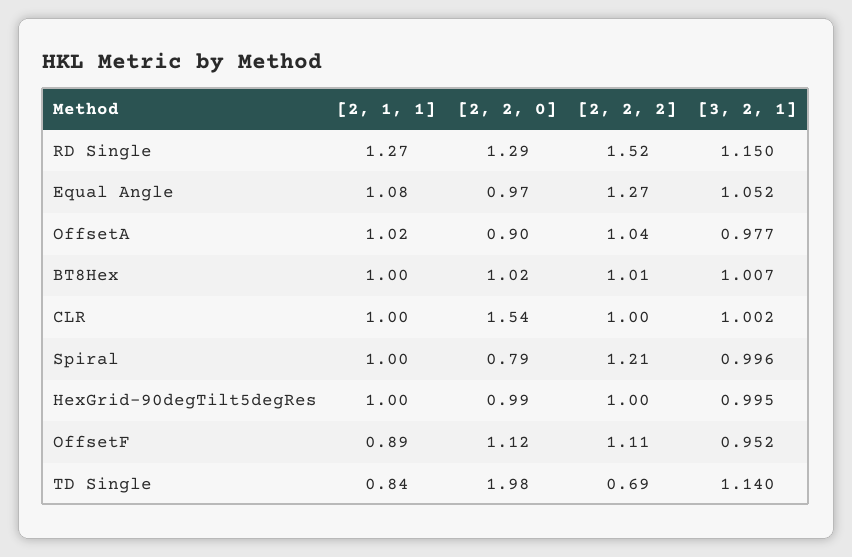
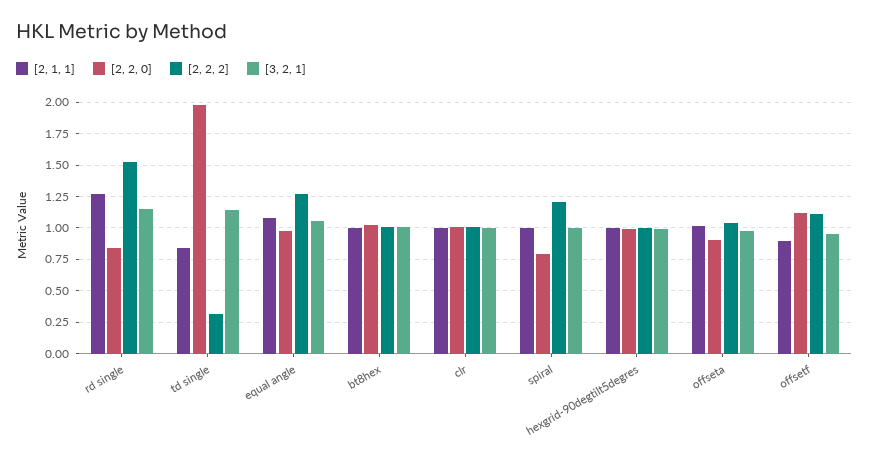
  {
    "[2, 1, 1]": {
      "RD Single": 1.27,
      "Equal Angle": 1.08,
      "OffsetA": 1.02,
      "BT8Hex": 1,
      "CLR": 1,
      "Spiral": 1,
      "HexGrid-90degTilt5degRes": 1,
      "OffsetF": 0.89,
      "TD Single": 0.84
    },
    "[2, 2, 0]": {
-     "RD Single": 1.29,
+     "RD Single": 0.85,
      "Equal Angle": 0.97,
      "OffsetA": 0.9,
      "BT8Hex": 1.02,
-     "CLR": 1.54,
+     "CLR": 1,
      "Spiral": 0.79,
      "HexGrid-90degTilt5degRes": 0.99,
      "OffsetF": 1.12,
      "TD Single": 1.98
    },
    "[2, 2, 2]": {
      "RD Single": 1.52,
      "Equal Angle": 1.27,
      "OffsetA": 1.04,
      "BT8Hex": 1.01,
      "CLR": 1,
      "Spiral": 1.21,
      "HexGrid-90degTilt5degRes": 1,
      "OffsetF": 1.11,
-     "TD Single": 0.69
+     "TD Single": 0.3
    },
    "[3, 2, 1]": {
      "RD Single": 1.15,
      "Equal Angle": 1.052,
      "OffsetA": 0.977,
      "BT8Hex": 1.007,
      "CLR": 1.002,
      "Spiral": 0.996,
      "HexGrid-90degTilt5degRes": 0.995,
      "OffsetF": 0.952,
      "TD Single": 1.14
    }
  }

